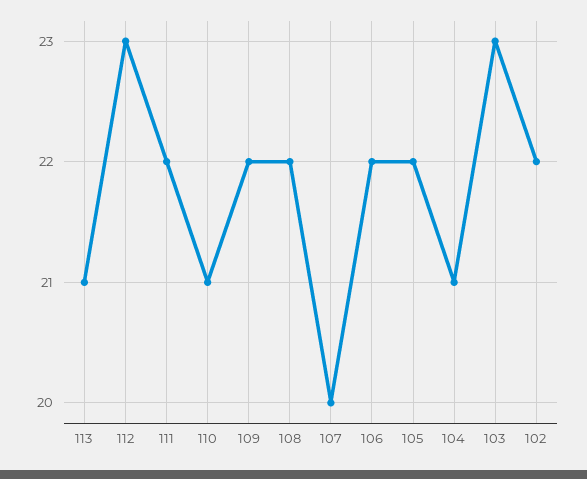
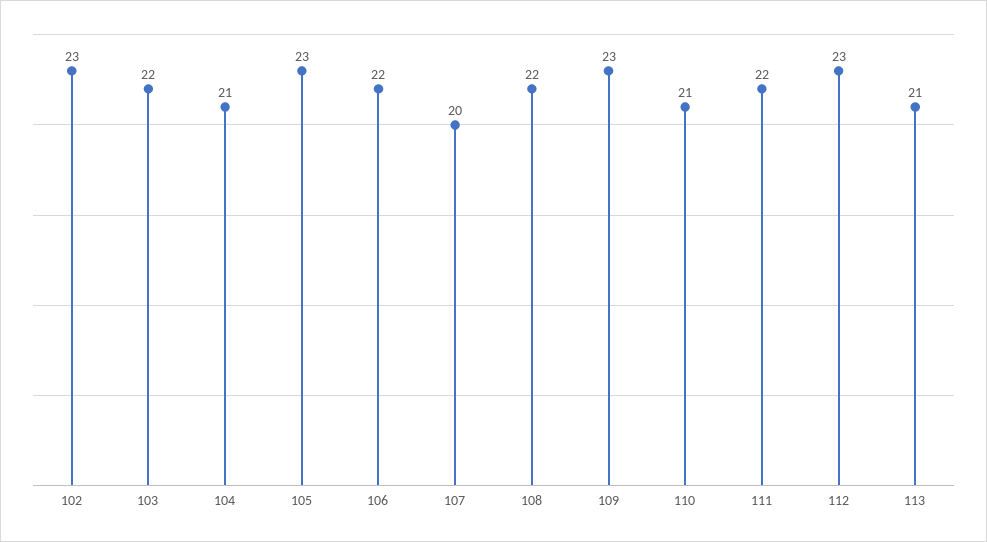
  {
    "113": 21,
    "112": 23,
    "111": 22,
    "110": 21,
-   "109": 22,
+   "109": 23,
    "108": 22,
    "107": 20,
    "106": 22,
-   "105": 22,
+   "105": 23,
    "104": 21,
-   "103": 23,
+   "103": 22,
-   "102": 22
+   "102": 23
  }

